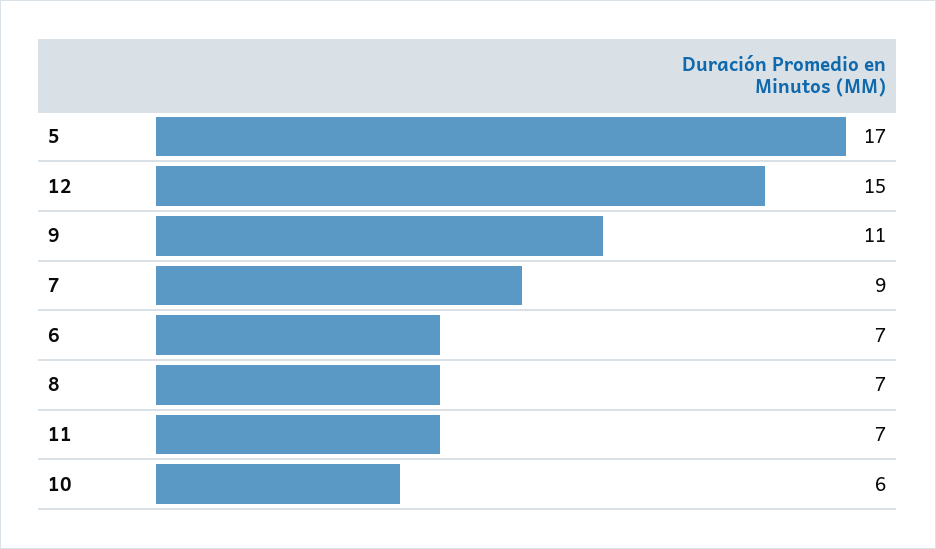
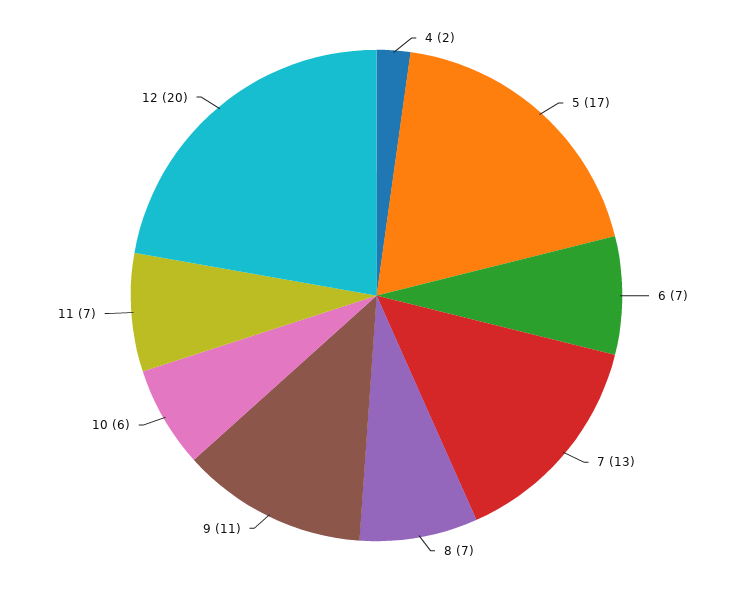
  {
    "5": 17,
-   "12": 15,
+   "12": 20,
    "9": 11,
-   "7": 9,
+   "7": 13,
    "6": 7,
    "8": 7,
    "11": 7,
-   "10": 6
+   "10": 6,
+   "4": 2
  }

